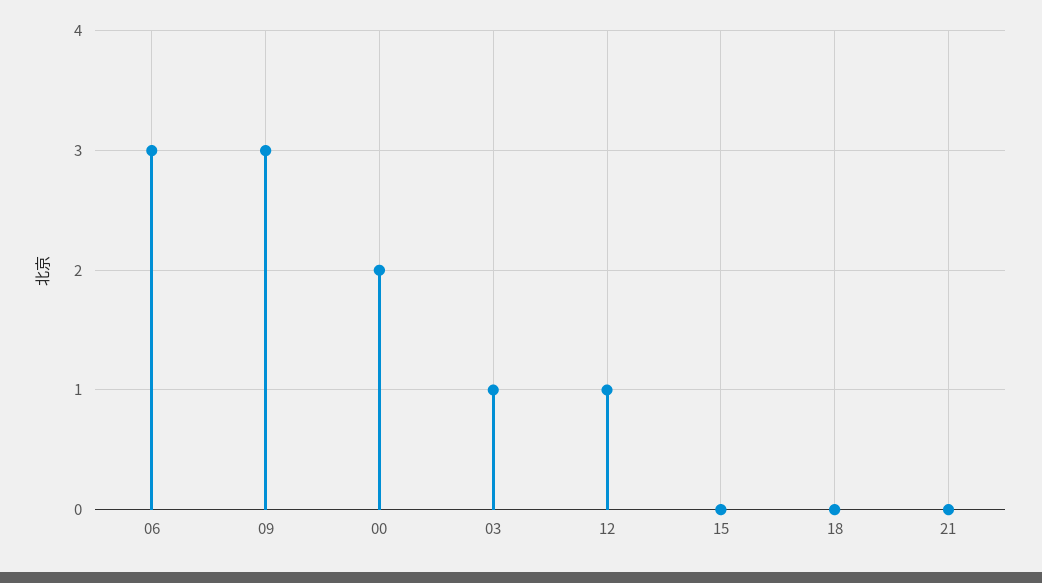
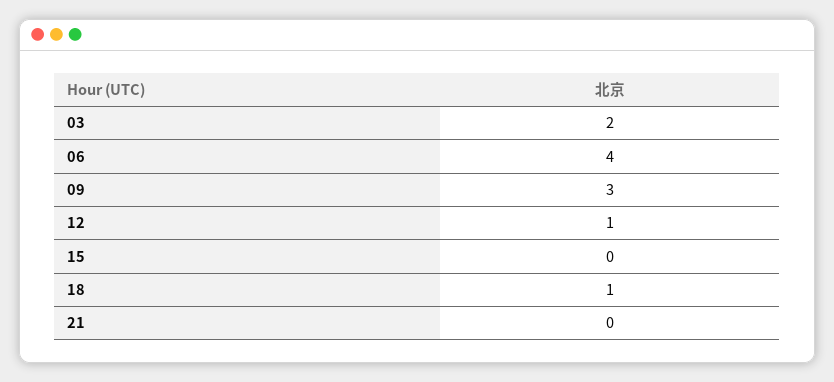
  {
-   "06": 3,
+   "06": 4,
    "09": 3,
-   "00": 2,
-   "03": 1,
+   "03": 2,
    "12": 1,
    "15": 0,
-   "18": 0,
+   "18": 1,
    "21": 0
  }

